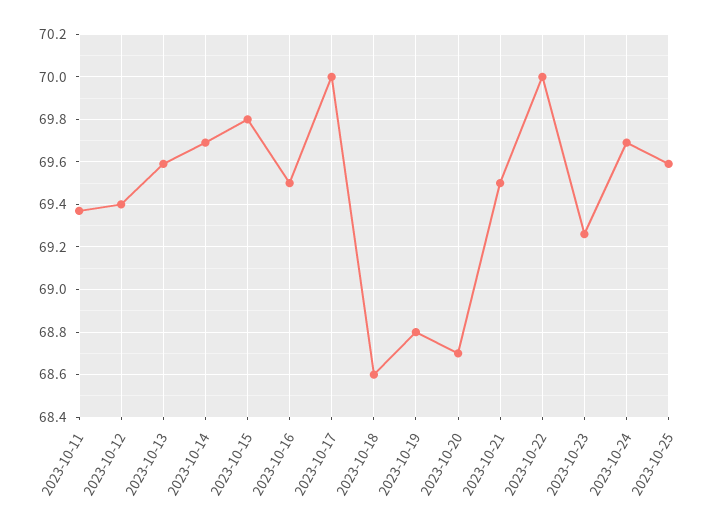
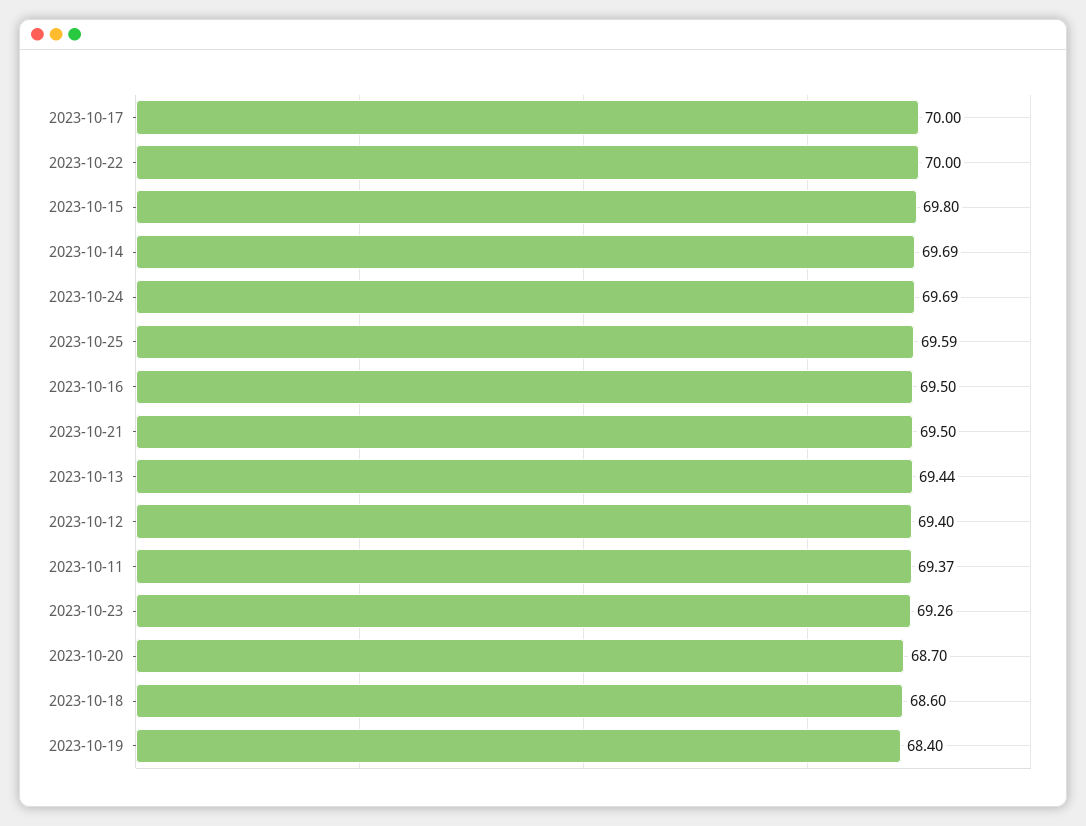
  {
    "2023-10-11": 69.37,
    "2023-10-12": 69.4,
-   "2023-10-13": 69.6,
+   "2023-10-13": 69.44,
    "2023-10-14": 69.69,
    "2023-10-15": 69.8,
    "2023-10-16": 69.5,
    "2023-10-17": 70,
    "2023-10-18": 68.6,
-   "2023-10-19": 68.8,
+   "2023-10-19": 68.4,
    "2023-10-20": 68.7,
    "2023-10-21": 69.5,
    "2023-10-22": 70,
    "2023-10-23": 69.26,
    "2023-10-24": 69.69,
    "2023-10-25": 69.59
  }

